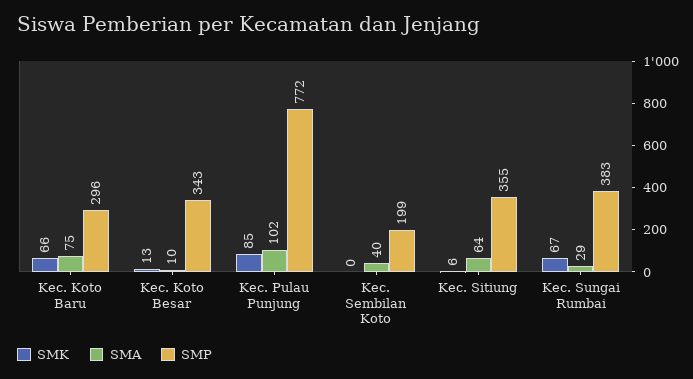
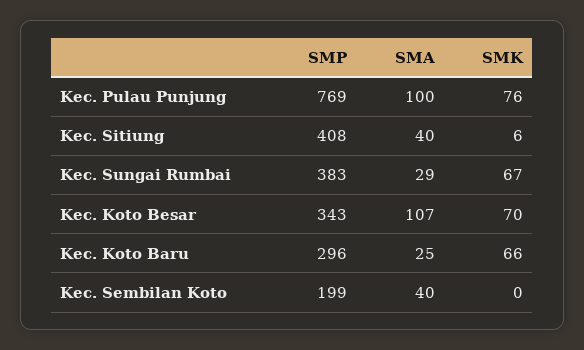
  {
    "SMK": {
      "Kec. Koto Baru": 66,
-     "Kec. Koto Besar": 13,
+     "Kec. Koto Besar": 70,
-     "Kec. Pulau Punjung": 85,
+     "Kec. Pulau Punjung": 76,
      "Kec. Sembilan Koto": 0,
      "Kec. Sitiung": 6,
      "Kec. Sungai Rumbai": 67
    },
    "SMA": {
-     "Kec. Koto Baru": 75,
+     "Kec. Koto Baru": 25,
-     "Kec. Koto Besar": 10,
+     "Kec. Koto Besar": 107,
-     "Kec. Pulau Punjung": 102,
+     "Kec. Pulau Punjung": 100,
      "Kec. Sembilan Koto": 40,
-     "Kec. Sitiung": 64,
+     "Kec. Sitiung": 40,
      "Kec. Sungai Rumbai": 29
    },
    "SMP": {
      "Kec. Koto Baru": 296,
      "Kec. Koto Besar": 343,
-     "Kec. Pulau Punjung": 772,
+     "Kec. Pulau Punjung": 769,
      "Kec. Sembilan Koto": 199,
-     "Kec. Sitiung": 355,
+     "Kec. Sitiung": 408,
      "Kec. Sungai Rumbai": 383
    }
  }

